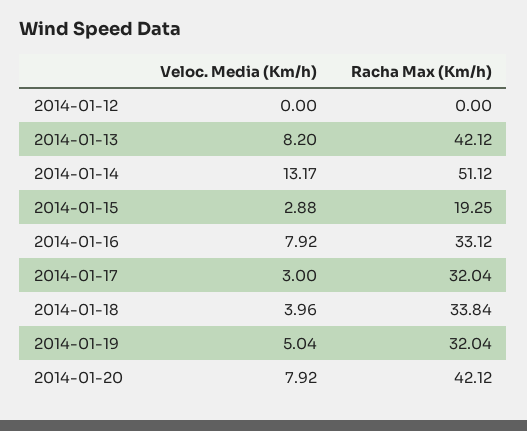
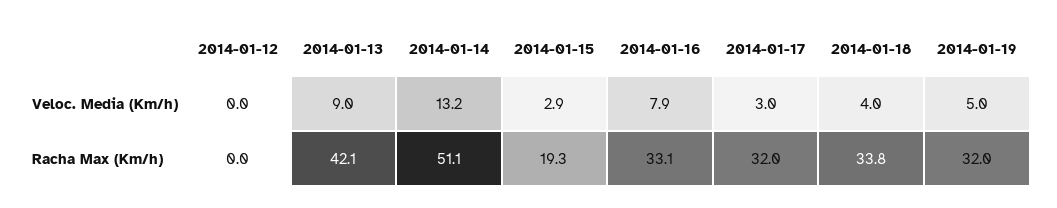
  {
    "Veloc. Media (Km/h)": {
      "2014-01-12": 0,
-     "2014-01-13": 8.2,
+     "2014-01-13": 9,
      "2014-01-14": 13.17,
      "2014-01-15": 2.88,
      "2014-01-16": 7.92,
      "2014-01-17": 3,
      "2014-01-18": 3.96,
-     "2014-01-19": 5.04,
+     "2014-01-19": 5.04
-     "2014-01-20": 7.92
    },
    "Racha Max (Km/h)": {
      "2014-01-12": 0,
      "2014-01-13": 42.12,
      "2014-01-14": 51.12,
      "2014-01-15": 19.25,
      "2014-01-16": 33.12,
      "2014-01-17": 32.04,
      "2014-01-18": 33.84,
-     "2014-01-19": 32.04,
+     "2014-01-19": 32.04
-     "2014-01-20": 42.12
    }
  }

